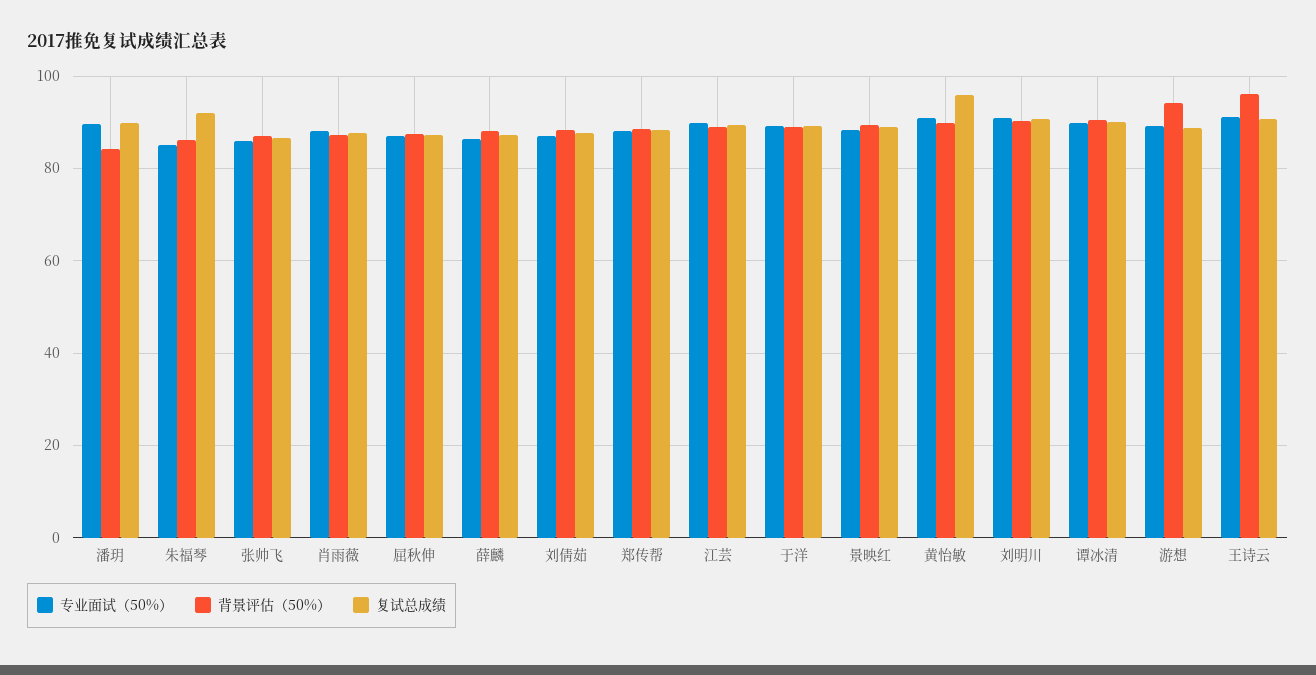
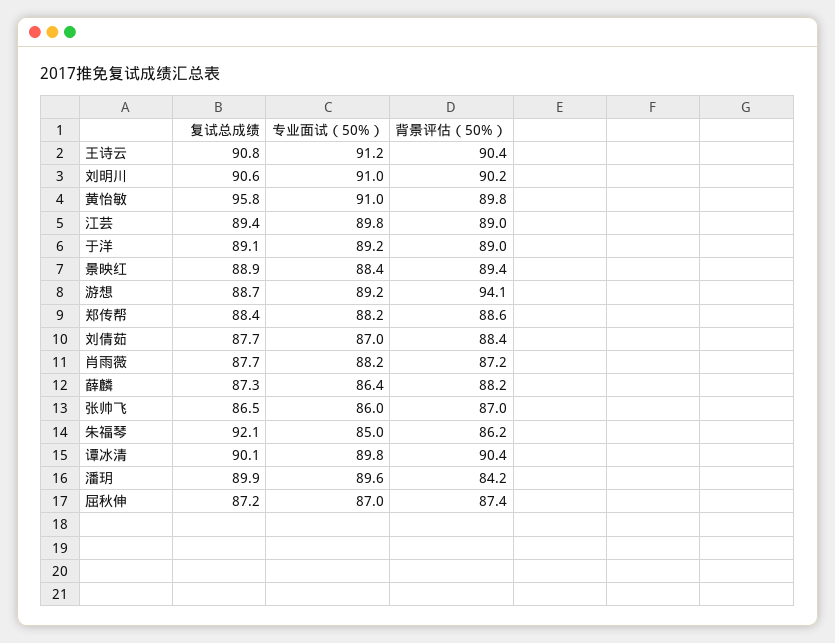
  {
    "专业面试（50%）": {
      "潘玥": 89.6,
      "朱福琴": 85,
      "张帅飞": 86,
      "肖雨薇": 88.2,
      "屈秋伸": 87,
      "薛麟": 86.4,
      "刘倩茹": 87,
      "郑传帮": 88.2,
      "江芸": 89.8,
      "于洋": 89.2,
      "景映红": 88.4,
      "黄怡敏": 91,
      "刘明川": 91,
      "谭冰清": 89.8,
      "游想": 89.2,
      "王诗云": 91.2
    },
    "背景评估（50%）": {
      "潘玥": 84.2,
      "朱福琴": 86.2,
      "张帅飞": 87,
      "肖雨薇": 87.2,
      "屈秋伸": 87.4,
      "薛麟": 88.2,
      "刘倩茹": 88.4,
      "郑传帮": 88.6,
      "江芸": 89,
      "于洋": 89,
      "景映红": 89.4,
      "黄怡敏": 89.8,
      "刘明川": 90.2,
      "谭冰清": 90.4,
      "游想": 94.1,
-     "王诗云": 96
+     "王诗云": 90.4
    },
    "复试总成绩": {
      "潘玥": 89.9,
      "朱福琴": 92.1,
      "张帅飞": 86.5,
      "肖雨薇": 87.7,
      "屈秋伸": 87.2,
      "薛麟": 87.3,
      "刘倩茹": 87.7,
      "郑传帮": 88.4,
      "江芸": 89.4,
      "于洋": 89.1,
      "景映红": 88.9,
      "黄怡敏": 95.8,
      "刘明川": 90.6,
      "谭冰清": 90.1,
      "游想": 88.7,
      "王诗云": 90.8
    }
  }

